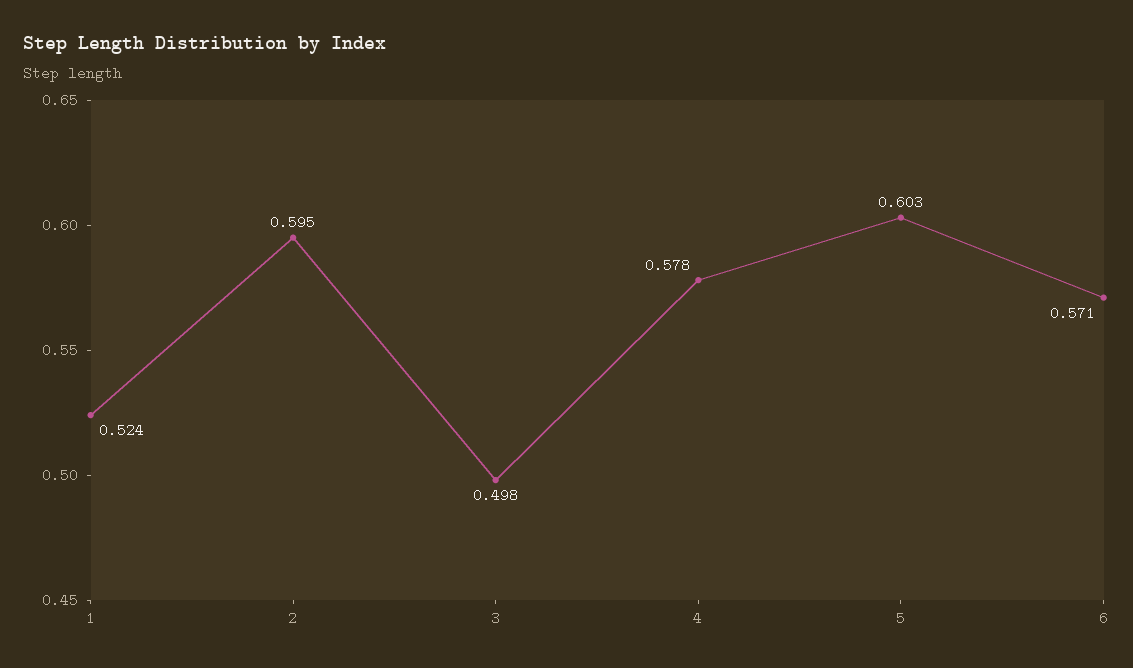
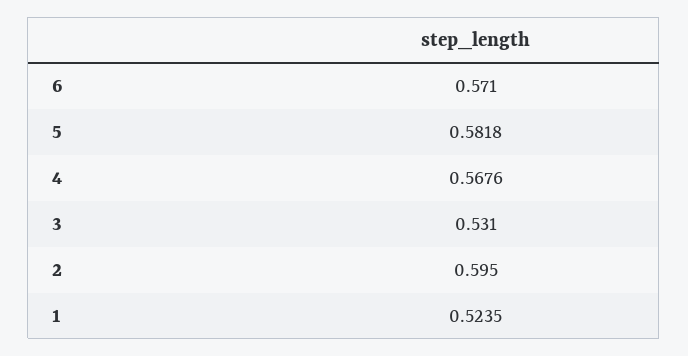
  {
    "1": 0.5235,
    "2": 0.595,
-   "3": 0.498,
+   "3": 0.531,
-   "4": 0.578,
+   "4": 0.5676,
-   "5": 0.603,
+   "5": 0.5818,
    "6": 0.571
  }

